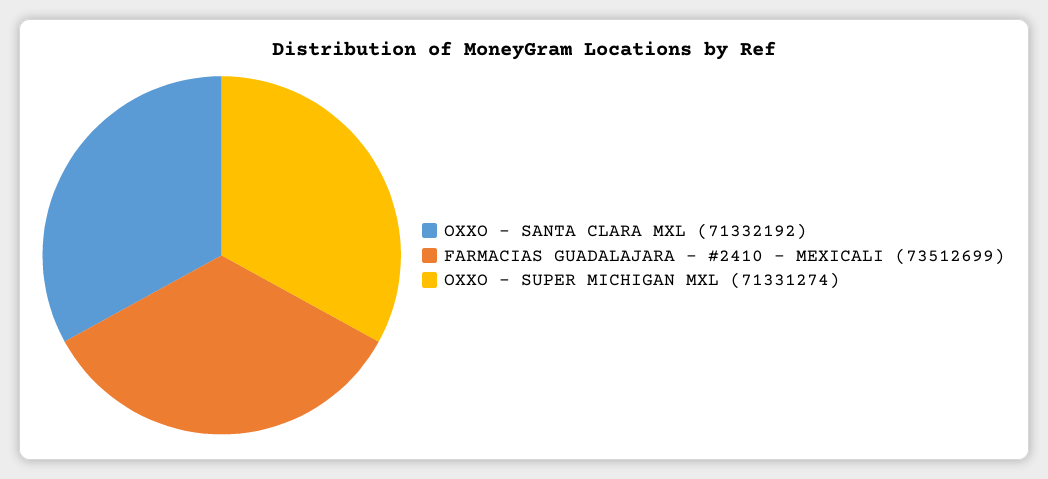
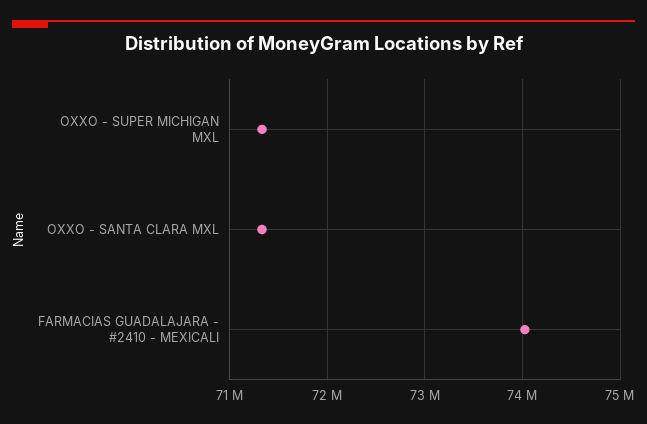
  {
    "OXXO - SANTA CLARA MXL": 71332192,
-   "FARMACIAS GUADALAJARA - #2410 - MEXICALI": 73512699,
+   "FARMACIAS GUADALAJARA - #2410 - MEXICALI": 74000000,
    "OXXO - SUPER MICHIGAN MXL": 71331274
  }

